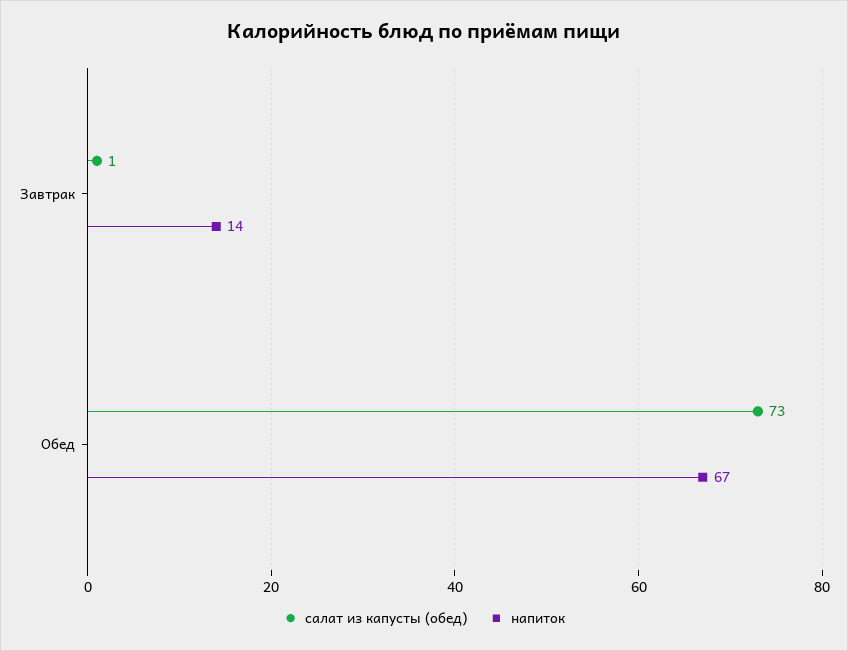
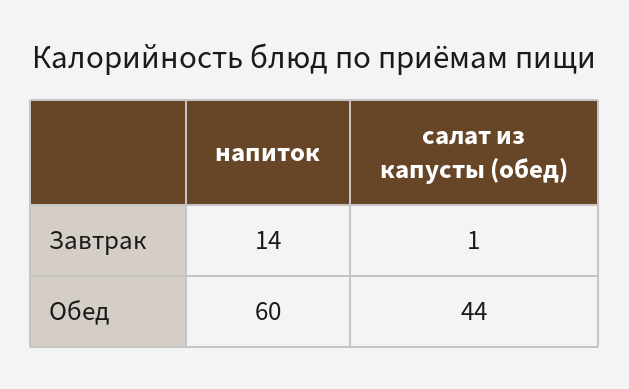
  {
    "салат из капусты (обед)": {
      "Завтрак": 1,
-     "Обед": 73
+     "Обед": 44
    },
    "напиток": {
      "Завтрак": 14,
-     "Обед": 67
+     "Обед": 60
    }
  }

